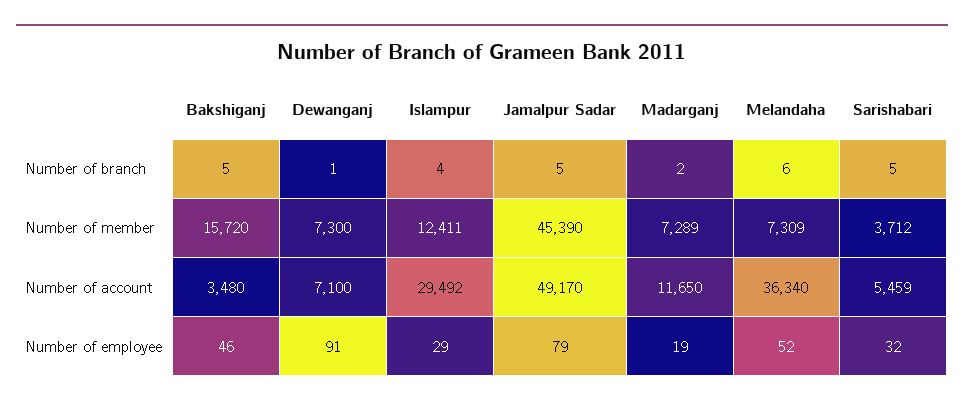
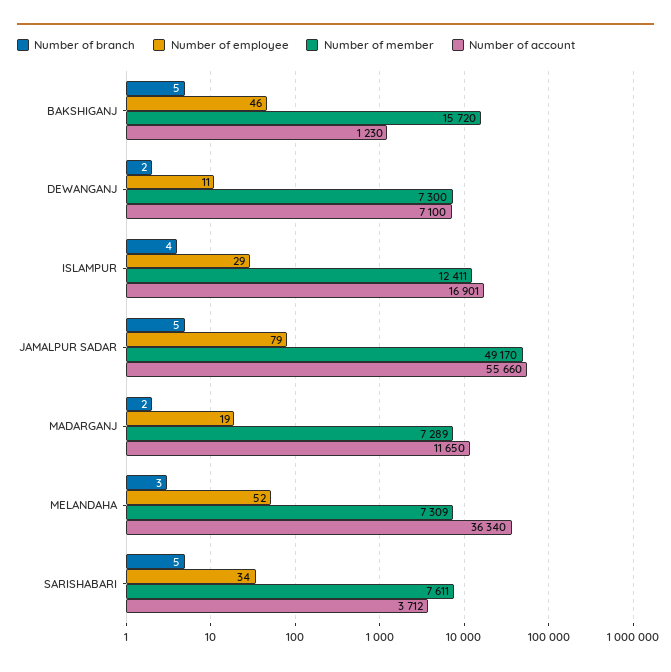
  {
    "Number of branch": {
      "Bakshiganj": 5,
-     "Dewanganj": 1,
+     "Dewanganj": 2,
      "Islampur": 4,
      "Jamalpur Sadar": 5,
      "Madarganj": 2,
-     "Melandaha": 6,
+     "Melandaha": 3,
      "Sarishabari": 5
    },
    "Number of member": {
      "Bakshiganj": 15720,
      "Dewanganj": 7300,
      "Islampur": 12411,
-     "Jamalpur Sadar": 45390,
+     "Jamalpur Sadar": 49170,
      "Madarganj": 7289,
      "Melandaha": 7309,
-     "Sarishabari": 3712
+     "Sarishabari": 7611
    },
    "Number of account": {
-     "Bakshiganj": 3480,
+     "Bakshiganj": 1230,
      "Dewanganj": 7100,
-     "Islampur": 29492,
+     "Islampur": 16901,
-     "Jamalpur Sadar": 49170,
+     "Jamalpur Sadar": 55660,
      "Madarganj": 11650,
      "Melandaha": 36340,
-     "Sarishabari": 5459
+     "Sarishabari": 3712
    },
    "Number of employee": {
      "Bakshiganj": 46,
-     "Dewanganj": 91,
+     "Dewanganj": 11,
      "Islampur": 29,
      "Jamalpur Sadar": 79,
      "Madarganj": 19,
      "Melandaha": 52,
-     "Sarishabari": 32
+     "Sarishabari": 34
    }
  }

